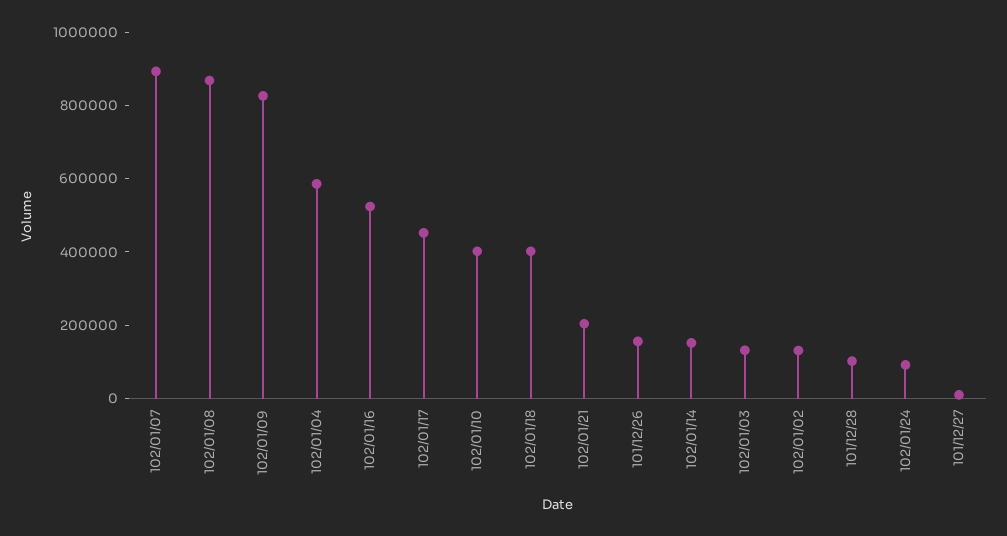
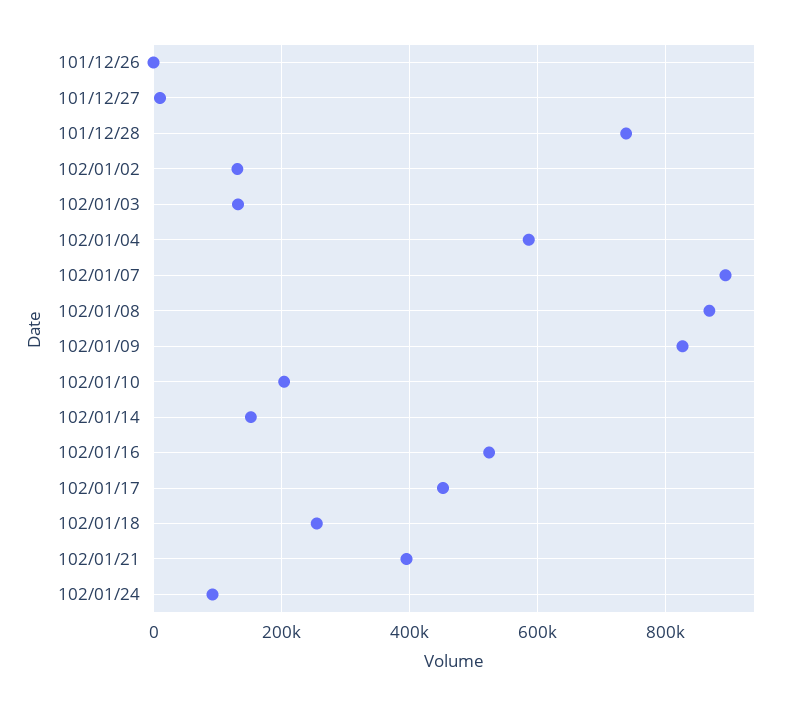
  {
    "102/01/07": 900000,
    "102/01/08": 860000,
    "102/01/09": 820000,
    "102/01/04": 580000,
    "102/01/16": 520000,
    "102/01/17": 460000,
-   "102/01/10": 400000,
+   "102/01/10": 200000,
-   "102/01/18": 400000,
+   "102/01/18": 260000,
-   "102/01/21": 200000,
+   "102/01/21": 400000,
-   "101/12/26": 150000,
+   "101/12/26": 0,
    "102/01/14": 160000,
    "102/01/03": 140000,
    "102/01/02": 140000,
-   "101/12/28": 100000,
+   "101/12/28": 740000,
    "102/01/24": 100000,
    "101/12/27": 20000
  }

